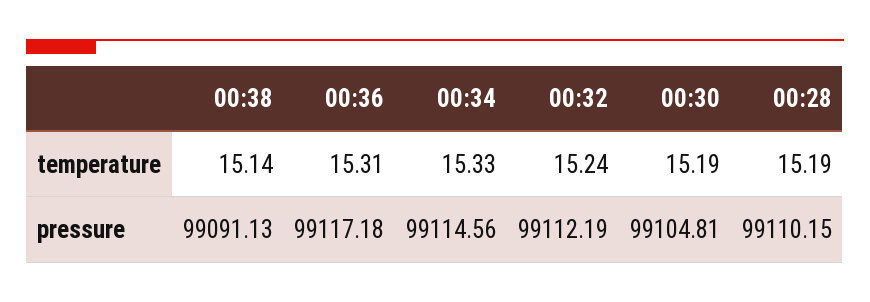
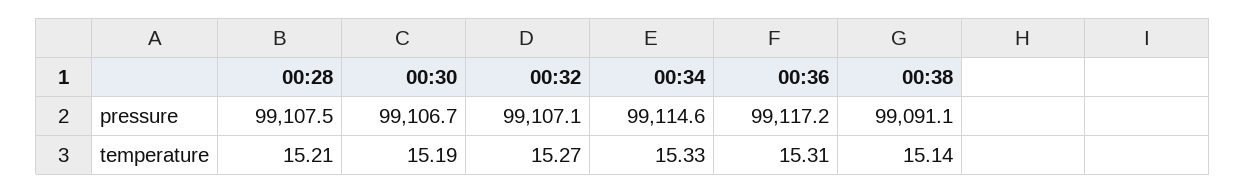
  {
    "00:38": {
      "temperature": 15.14,
      "pressure": 99091.13
    },
    "00:36": {
      "temperature": 15.31,
      "pressure": 99117.18
    },
    "00:34": {
      "temperature": 15.33,
      "pressure": 99114.56
    },
    "00:32": {
-     "temperature": 15.24,
+     "temperature": 15.27,
-     "pressure": 99112.19
+     "pressure": 99107.1
    },
    "00:30": {
      "temperature": 15.19,
-     "pressure": 99104.81
+     "pressure": 99106.7
    },
    "00:28": {
-     "temperature": 15.19,
+     "temperature": 15.21,
-     "pressure": 99110.15
+     "pressure": 99107.5
    }
  }

